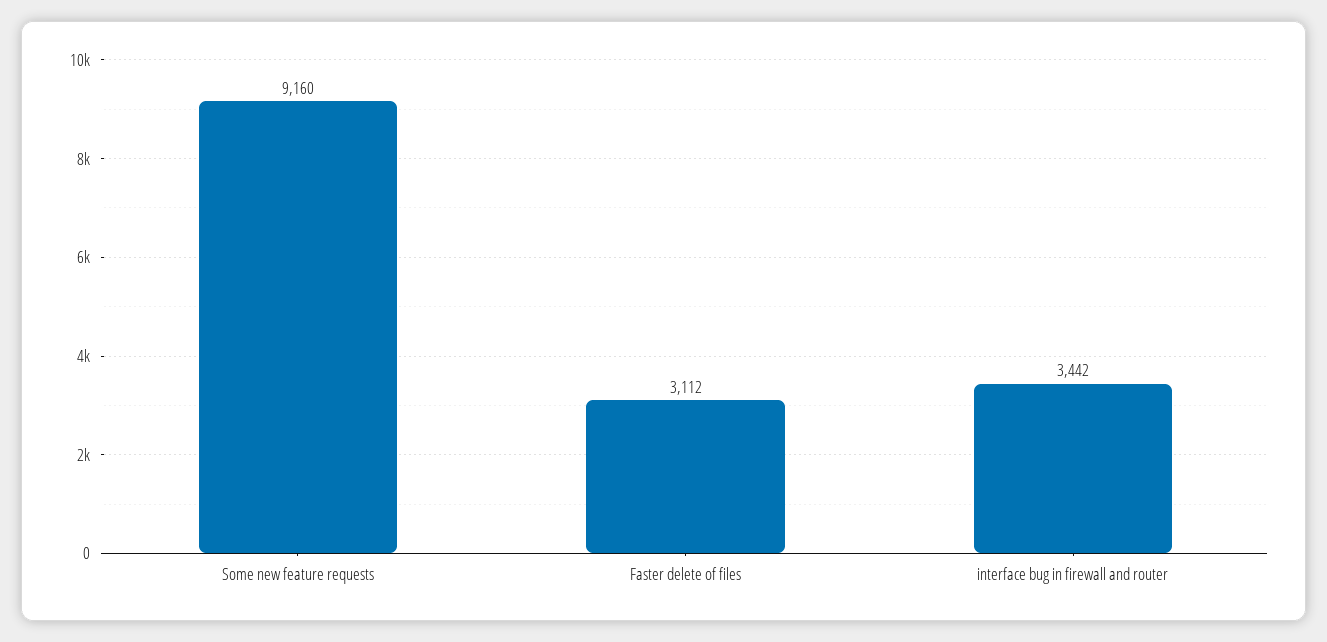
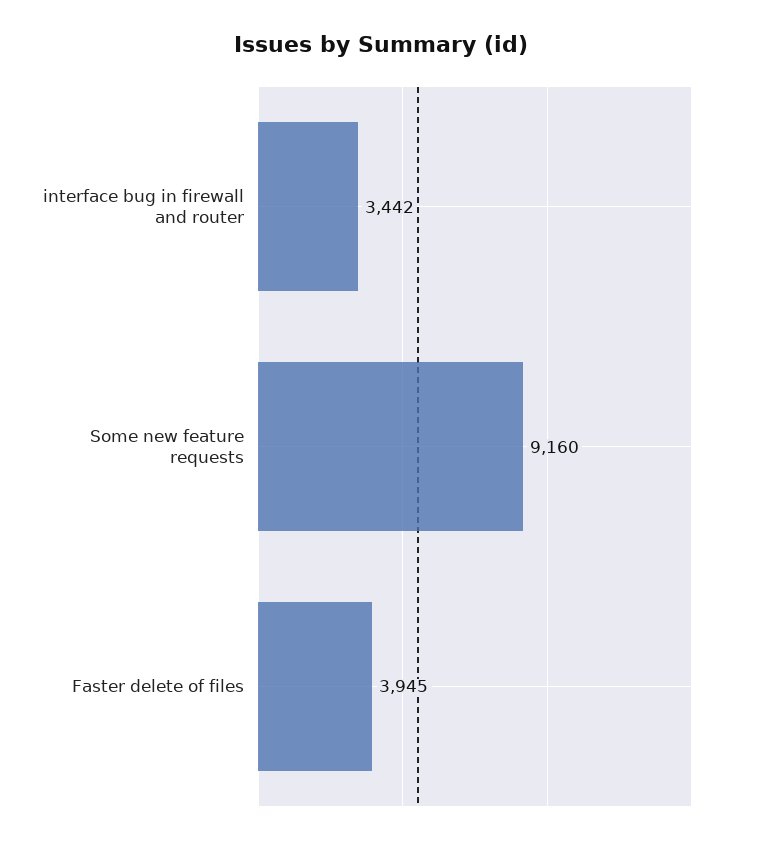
  {
    "Some new feature requests": 9160,
-   "Faster delete of files": 3112,
+   "Faster delete of files": 3945,
    "interface bug in firewall and router": 3442
  }

